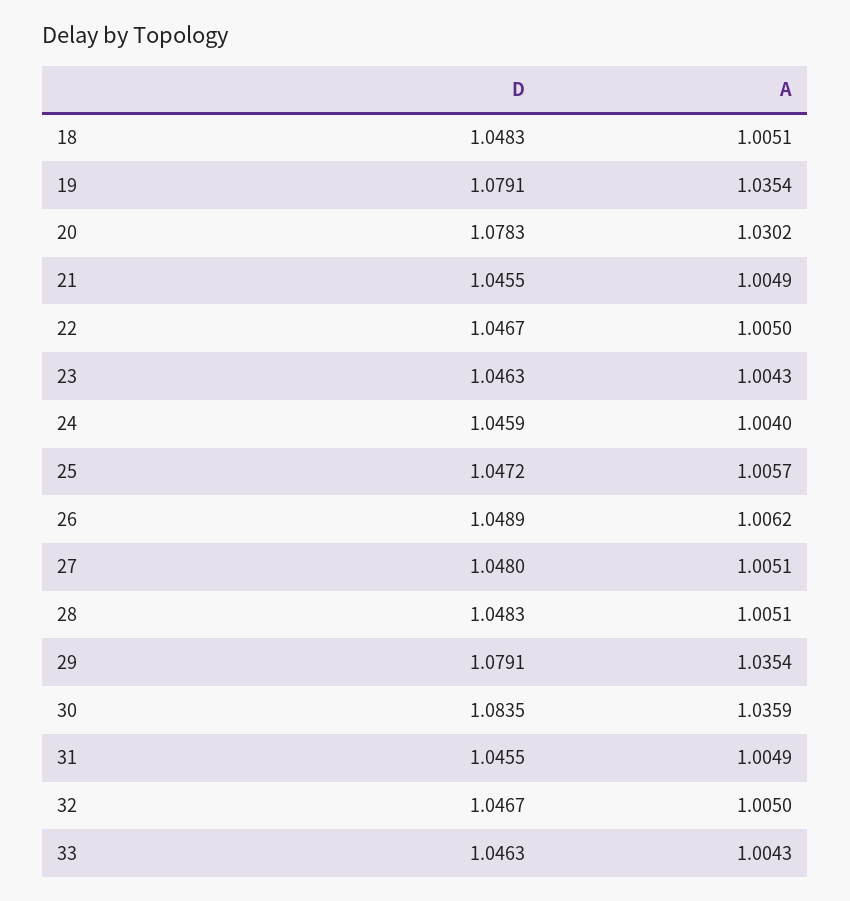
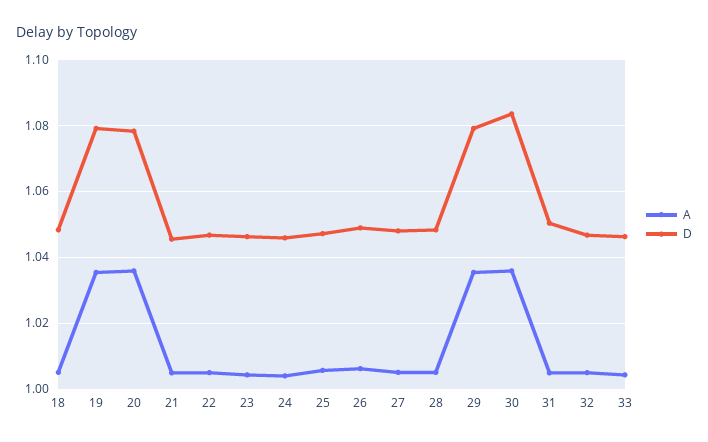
  {
    "D": {
      "18": 1.0483,
      "19": 1.0791,
      "20": 1.0783,
      "21": 1.0455,
      "22": 1.0467,
      "23": 1.0463,
      "24": 1.0459,
      "25": 1.0472,
      "26": 1.0489,
      "27": 1.048,
      "28": 1.0483,
      "29": 1.0791,
      "30": 1.0835,
-     "31": 1.0455,
+     "31": 1.05,
      "32": 1.0467,
      "33": 1.0463
    },
    "A": {
      "18": 1.0051,
      "19": 1.0354,
-     "20": 1.0302,
+     "20": 1.036,
      "21": 1.0049,
      "22": 1.005,
      "23": 1.0043,
      "24": 1.004,
      "25": 1.0057,
      "26": 1.0062,
      "27": 1.0051,
      "28": 1.0051,
      "29": 1.0354,
      "30": 1.0359,
      "31": 1.0049,
      "32": 1.005,
      "33": 1.0043
    }
  }

